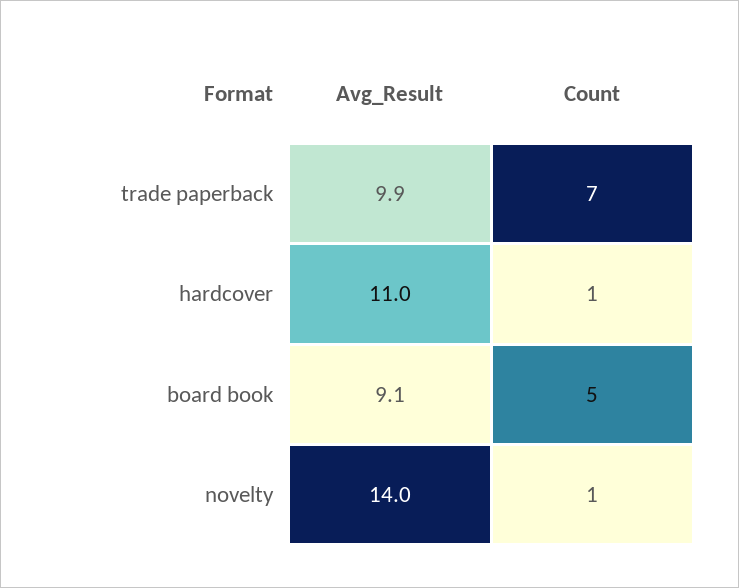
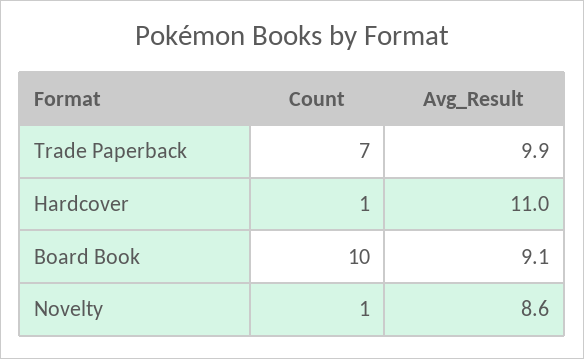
  {
    "Avg_Result": {
      "trade paperback": 9.9,
      "hardcover": 11,
      "board book": 9.1,
-     "novelty": 14
+     "novelty": 8.6
    },
    "Count": {
      "trade paperback": 7,
      "hardcover": 1,
-     "board book": 5,
+     "board book": 10,
      "novelty": 1
    }
  }

